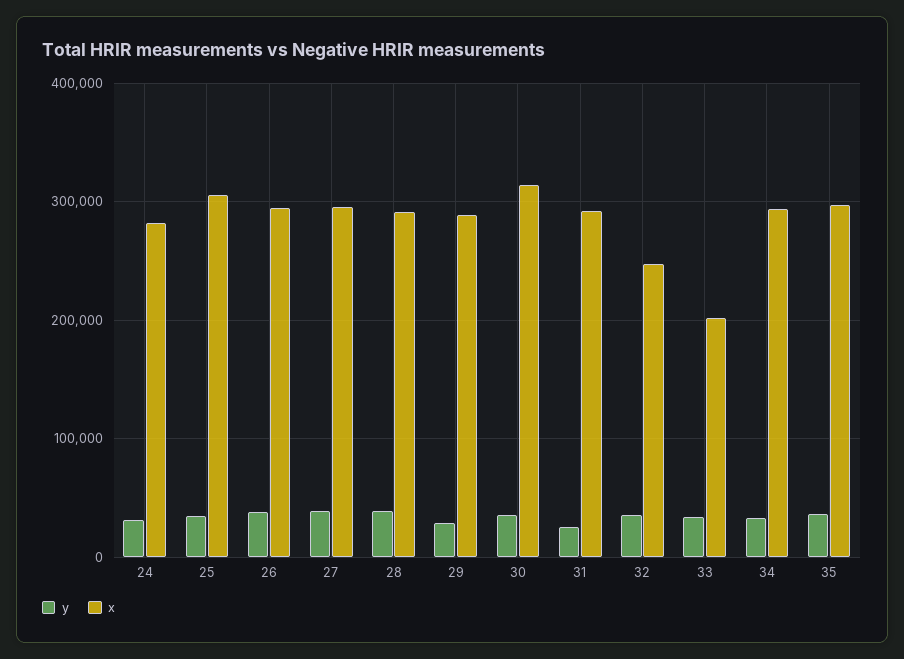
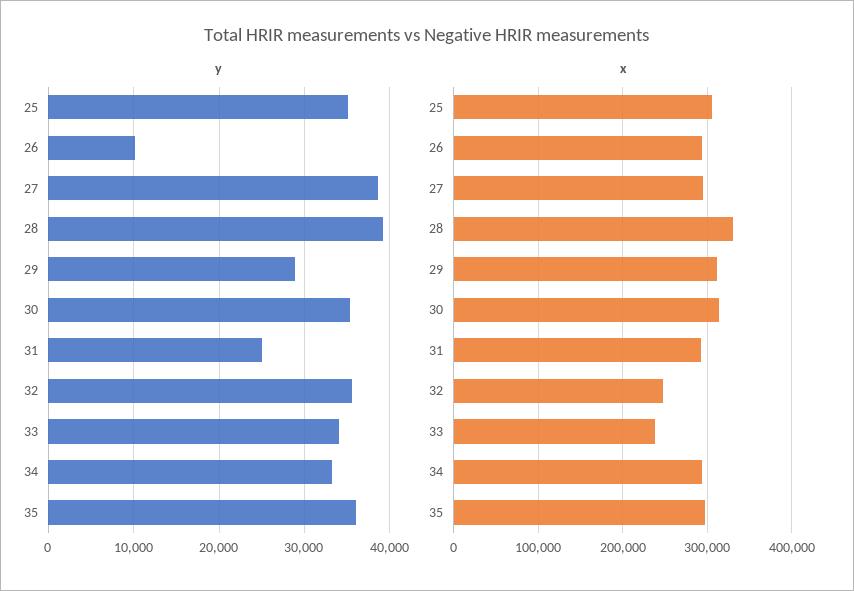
  {
    "y": {
-     "24": 30000,
      "25": 35000,
-     "26": 40000,
+     "26": 10000,
      "27": 39000,
      "28": 39000,
      "29": 29000,
      "30": 35000,
      "31": 25000,
      "32": 36000,
      "33": 34000,
      "34": 33000,
      "35": 36000
    },
    "x": {
-     "24": 280000,
      "25": 310000,
      "26": 290000,
      "27": 300000,
-     "28": 290000,
+     "28": 330000,
-     "29": 290000,
+     "29": 310000,
      "30": 310000,
      "31": 290000,
      "32": 250000,
-     "33": 200000,
+     "33": 240000,
      "34": 290000,
      "35": 300000
    }
  }

